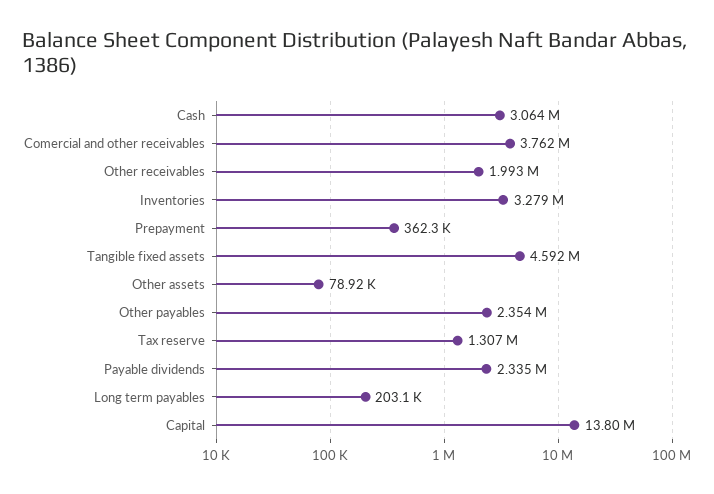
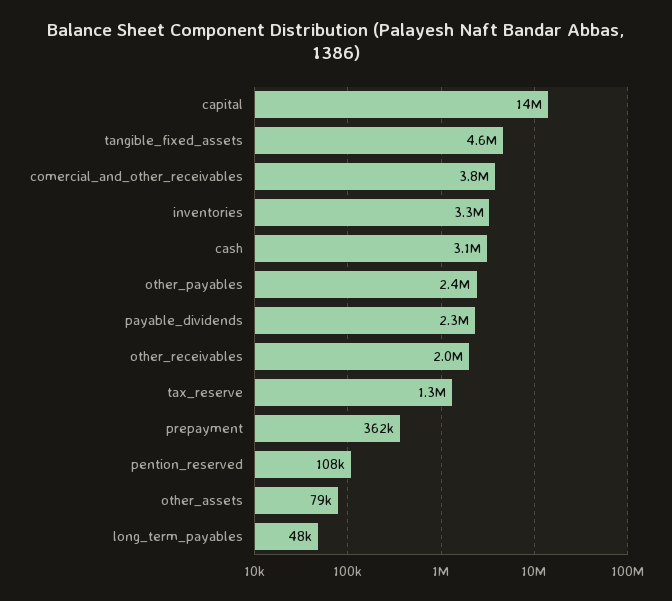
  {
    "Cash": 3064000,
    "Comercial and other receivables": 3762000,
    "Other receivables": 1993000,
    "Inventories": 3279000,
    "Prepayment": 362300,
    "Tangible fixed assets": 4592000,
    "Other assets": 78920,
    "Other payables": 2354000,
    "Tax reserve": 1307000,
    "Payable dividends": 2335000,
-   "Long term payables": 203100,
+   "Long term payables": 48000,
-   "Capital": 13800000
+   "Capital": 13800000,
+   "pention_reserved": 108000
  }

